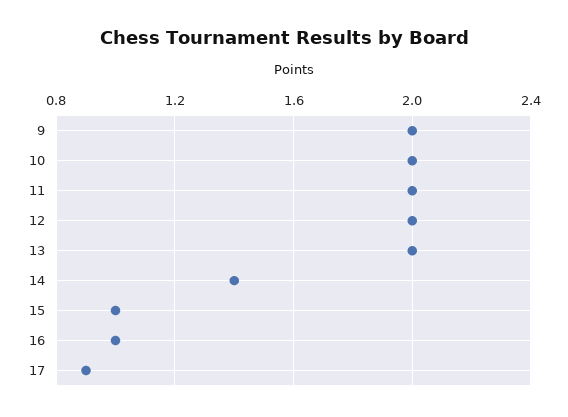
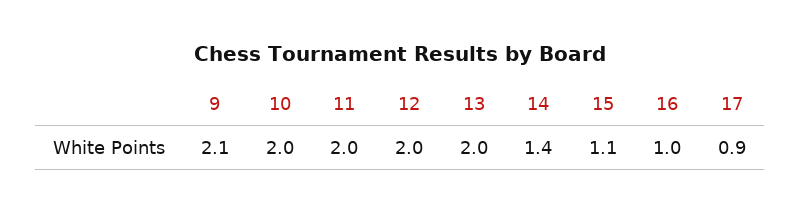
  {
-   "9": 2,
+   "9": 2.1,
    "10": 2,
    "11": 2,
    "12": 2,
    "13": 2,
    "14": 1.4,
-   "15": 1,
+   "15": 1.1,
    "16": 1,
    "17": 0.9
  }

